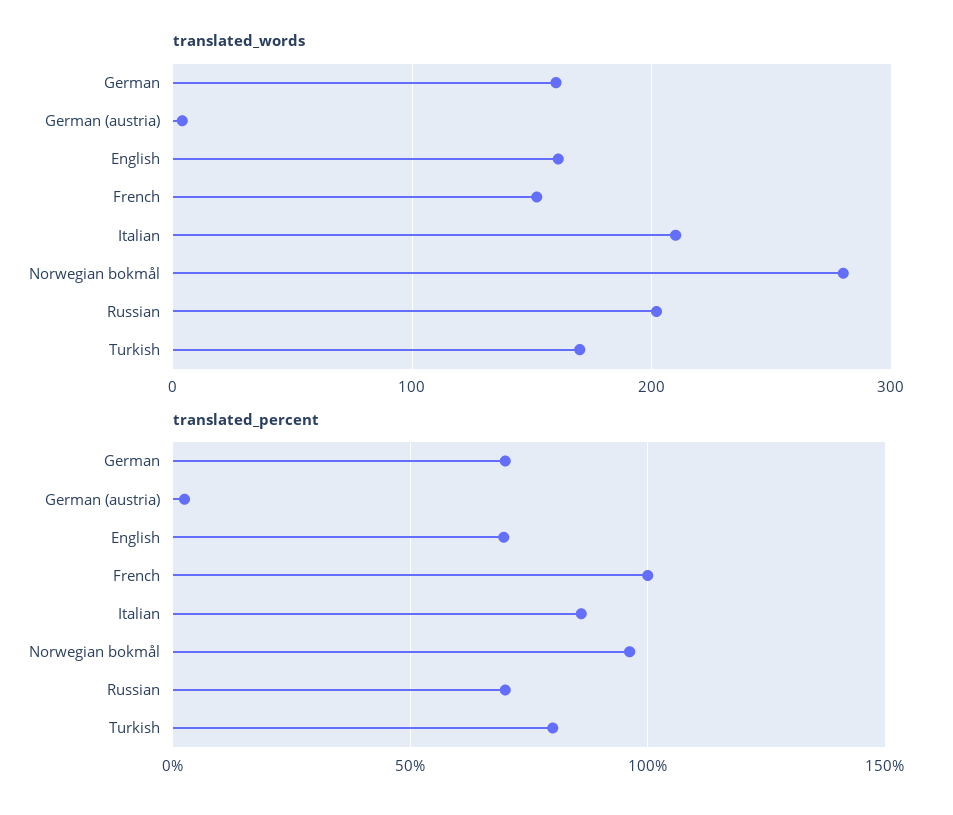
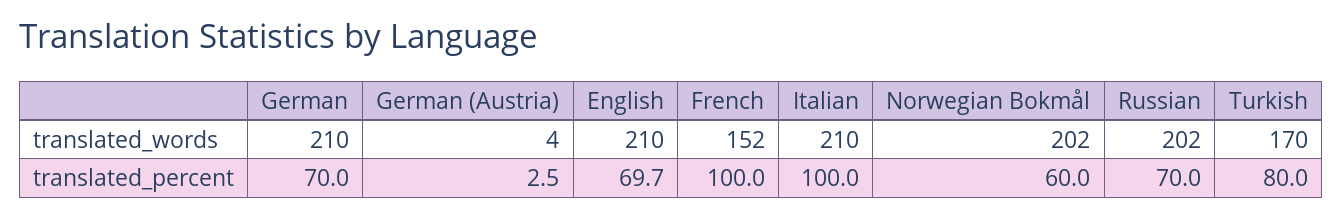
  {
    "translated_words": {
-     "German": 160,
+     "German": 210,
      "German (austria)": 4,
-     "English": 160,
+     "English": 210,
      "French": 152,
      "Italian": 210,
-     "Norwegian bokmål": 280,
+     "Norwegian bokmål": 202,
      "Russian": 202,
      "Turkish": 170
    },
    "translated_percent": {
      "German": 70,
      "German (austria)": 2.5,
      "English": 69.7,
      "French": 100,
-     "Italian": 85,
+     "Italian": 100,
-     "Norwegian bokmål": 95,
+     "Norwegian bokmål": 60,
      "Russian": 70,
      "Turkish": 80
    }
  }

